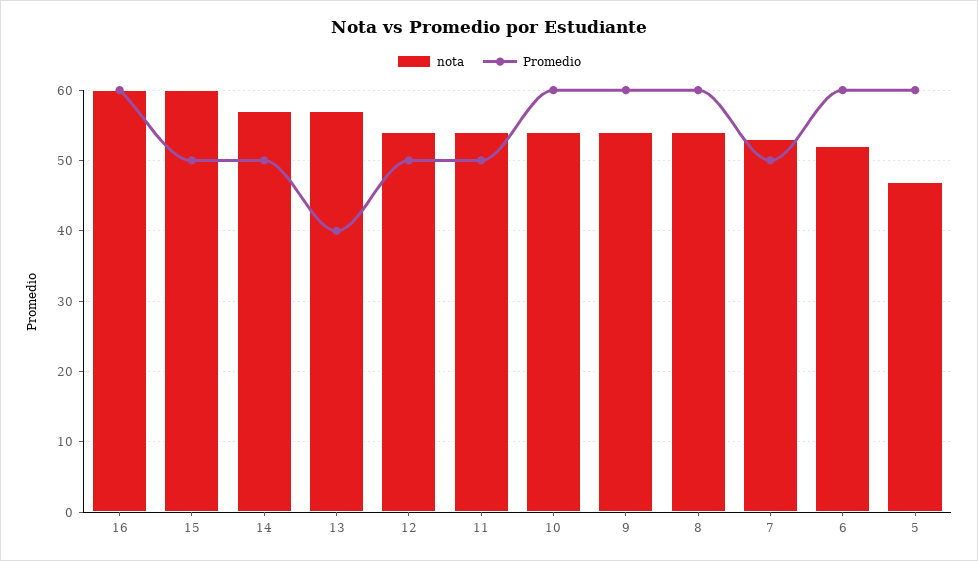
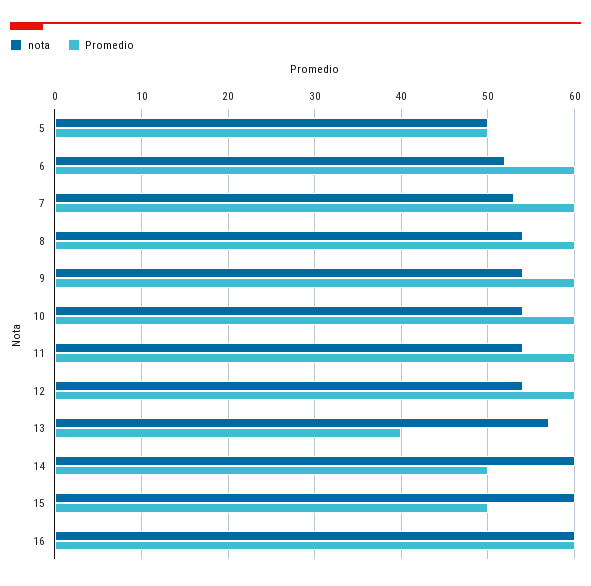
  {
    "nota": {
      "16": 60,
      "15": 60,
-     "14": 57,
+     "14": 60,
      "13": 57,
      "12": 54,
      "11": 54,
      "10": 54,
      "9": 54,
      "8": 54,
      "7": 53,
      "6": 52,
-     "5": 47
+     "5": 50
    },
    "Promedio": {
      "16": 60,
      "15": 50,
      "14": 50,
      "13": 40,
-     "12": 50,
+     "12": 60,
-     "11": 50,
+     "11": 60,
      "10": 60,
      "9": 60,
      "8": 60,
-     "7": 50,
+     "7": 60,
      "6": 60,
-     "5": 60
+     "5": 50
    }
  }

